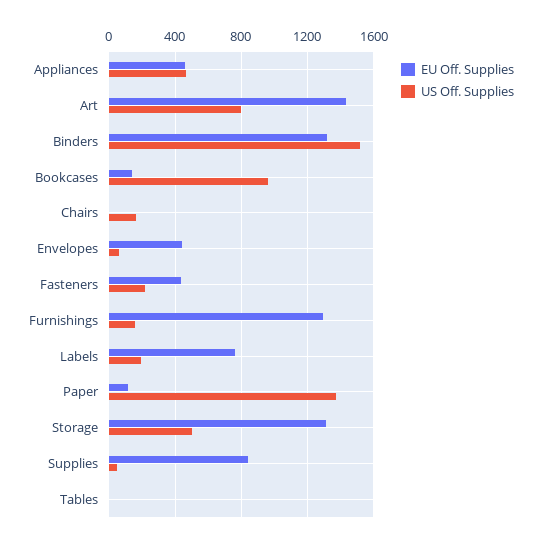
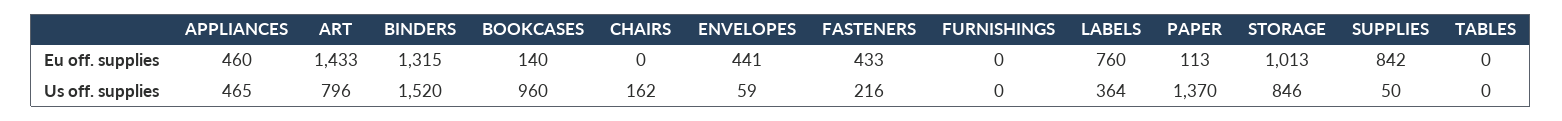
  {
    "EU Off. Supplies": {
      "Appliances": 460,
      "Art": 1433,
      "Binders": 1315,
      "Bookcases": 140,
      "Chairs": 0,
      "Envelopes": 441,
      "Fasteners": 433,
-     "Furnishings": 1300,
+     "Furnishings": 0,
      "Labels": 760,
      "Paper": 113,
-     "Storage": 1300,
+     "Storage": 1013,
      "Supplies": 842,
      "Tables": 0
    },
    "US Off. Supplies": {
      "Appliances": 465,
      "Art": 796,
      "Binders": 1520,
      "Bookcases": 960,
      "Chairs": 162,
      "Envelopes": 59,
      "Fasteners": 216,
-     "Furnishings": 150,
+     "Furnishings": 0,
-     "Labels": 200,
+     "Labels": 364,
      "Paper": 1370,
-     "Storage": 500,
+     "Storage": 846,
      "Supplies": 50,
      "Tables": 0
    }
  }

